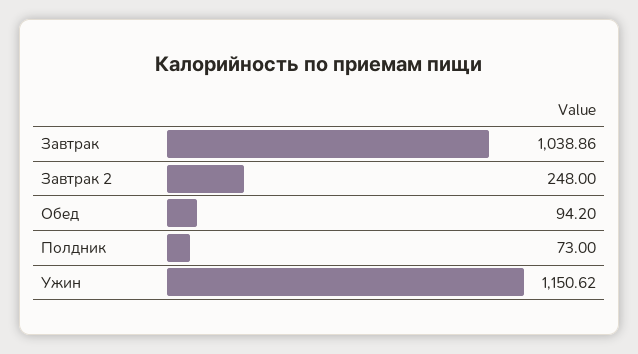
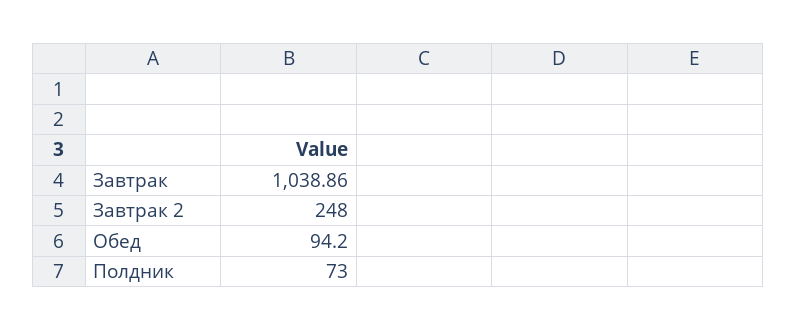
  {
    "Завтрак": 1038.86,
    "Завтрак 2": 248,
    "Обед": 94.2,
-   "Полдник": 73,
+   "Полдник": 73
-   "Ужин": 1150.62
  }

